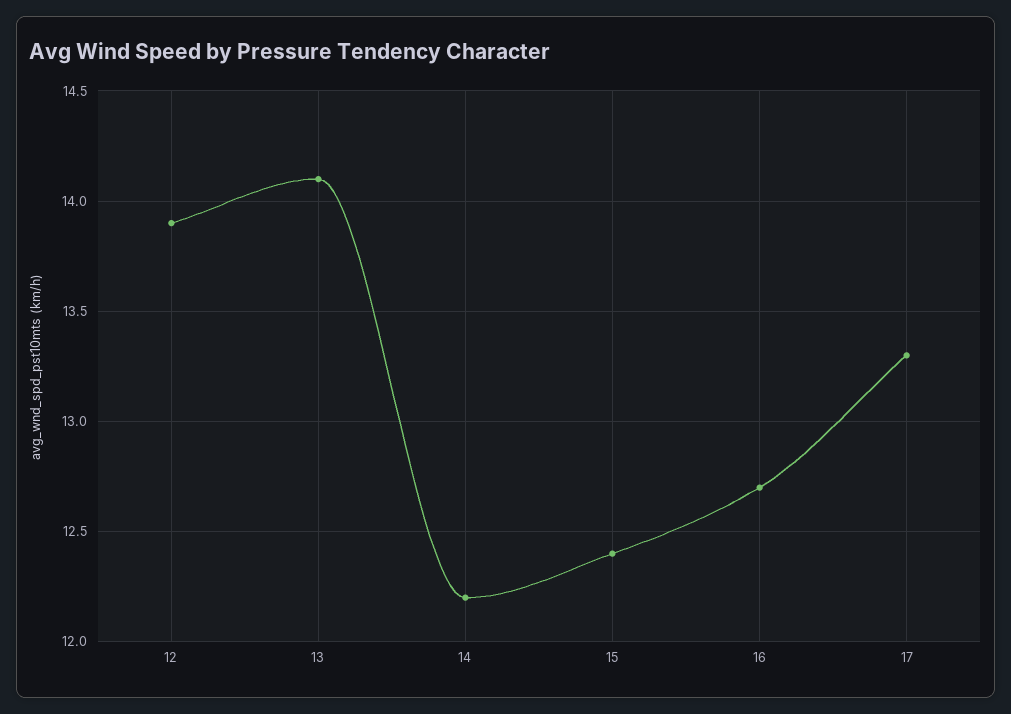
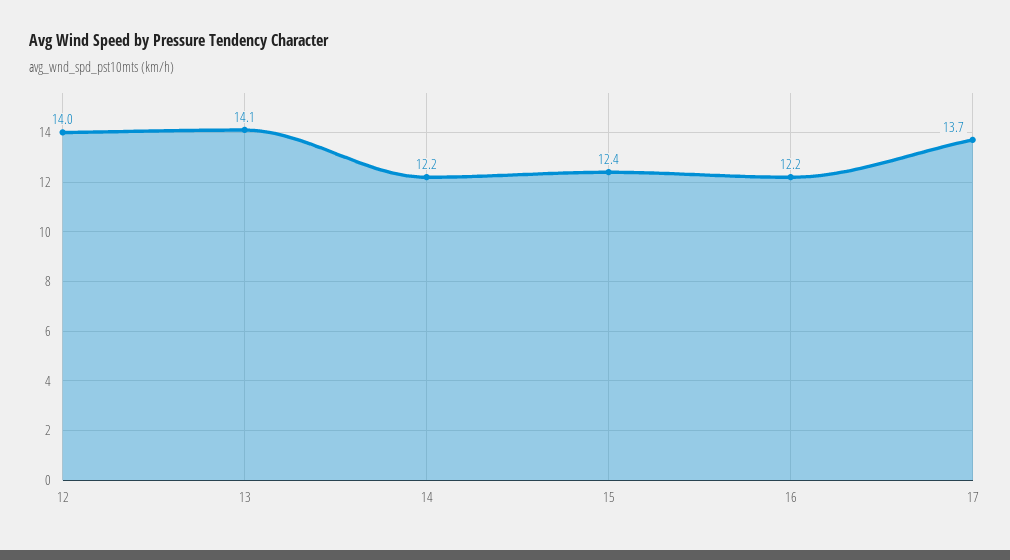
  {
-   "12": 13.9,
+   "12": 14,
    "13": 14.1,
    "14": 12.2,
    "15": 12.4,
-   "16": 12.7,
+   "16": 12.2,
-   "17": 13.3
+   "17": 13.7
  }

